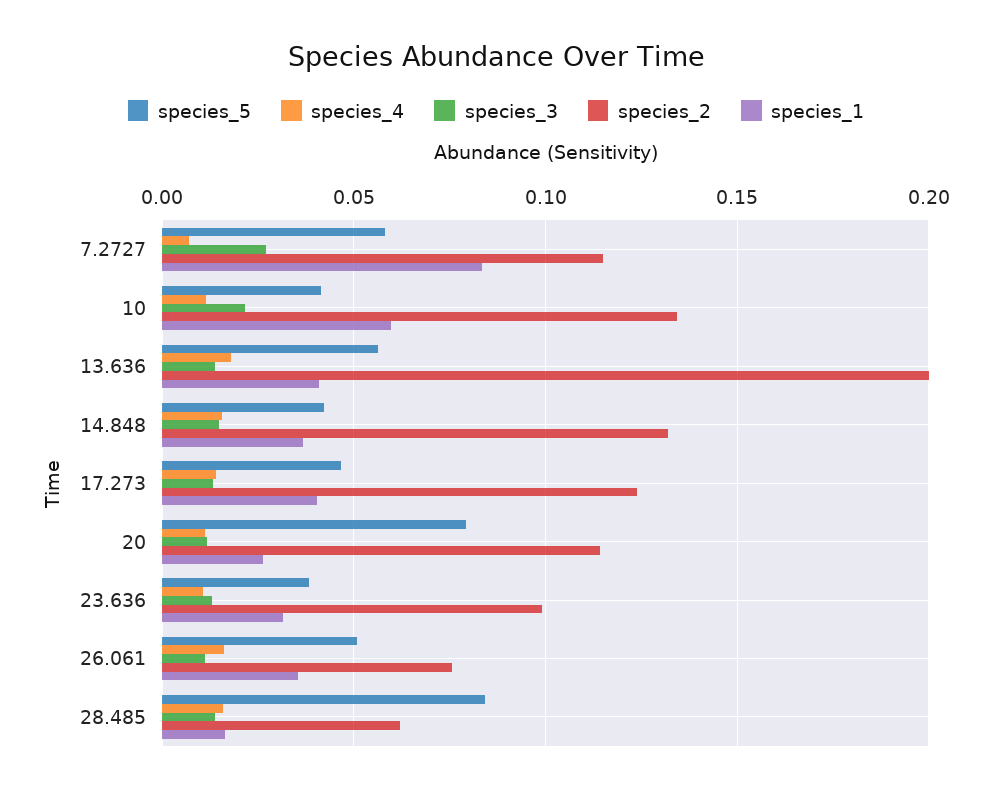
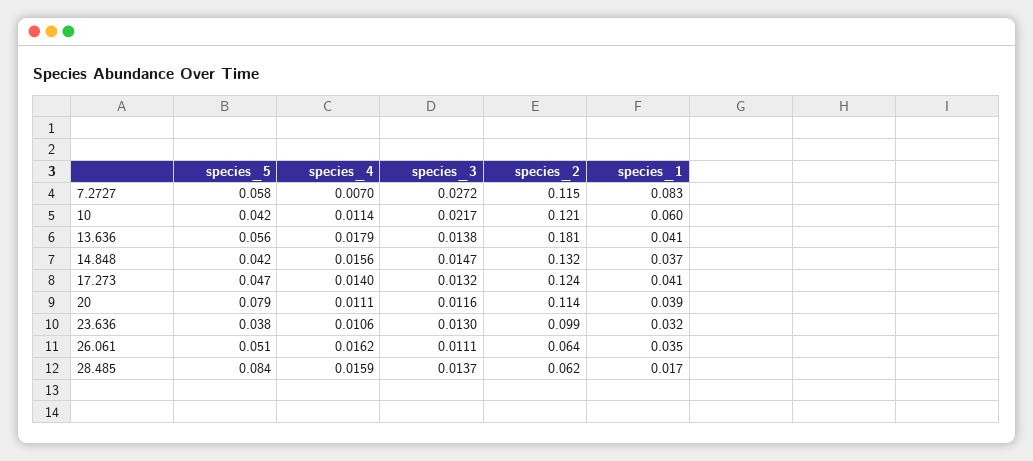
  {
    "species_5": {
      "7.2727": 0.058,
      "10": 0.042,
      "13.636": 0.056,
      "14.848": 0.042,
      "17.273": 0.047,
      "20": 0.079,
      "23.636": 0.038,
      "26.061": 0.051,
      "28.485": 0.084
    },
    "species_4": {
      "7.2727": 0.007,
      "10": 0.0114,
      "13.636": 0.0179,
      "14.848": 0.0156,
      "17.273": 0.014,
      "20": 0.0111,
      "23.636": 0.0106,
      "26.061": 0.0162,
      "28.485": 0.0159
    },
    "species_3": {
      "7.2727": 0.0272,
      "10": 0.0217,
      "13.636": 0.0138,
      "14.848": 0.0147,
      "17.273": 0.0132,
      "20": 0.0116,
      "23.636": 0.013,
      "26.061": 0.0111,
      "28.485": 0.0137
    },
    "species_2": {
      "7.2727": 0.115,
-     "10": 0.135,
+     "10": 0.121,
-     "13.636": 0.2,
+     "13.636": 0.181,
      "14.848": 0.132,
      "17.273": 0.124,
      "20": 0.114,
      "23.636": 0.099,
-     "26.061": 0.075,
+     "26.061": 0.064,
      "28.485": 0.062
    },
    "species_1": {
      "7.2727": 0.083,
      "10": 0.06,
      "13.636": 0.041,
      "14.848": 0.037,
      "17.273": 0.041,
-     "20": 0.025,
+     "20": 0.039,
      "23.636": 0.032,
      "26.061": 0.035,
      "28.485": 0.017
    }
  }

